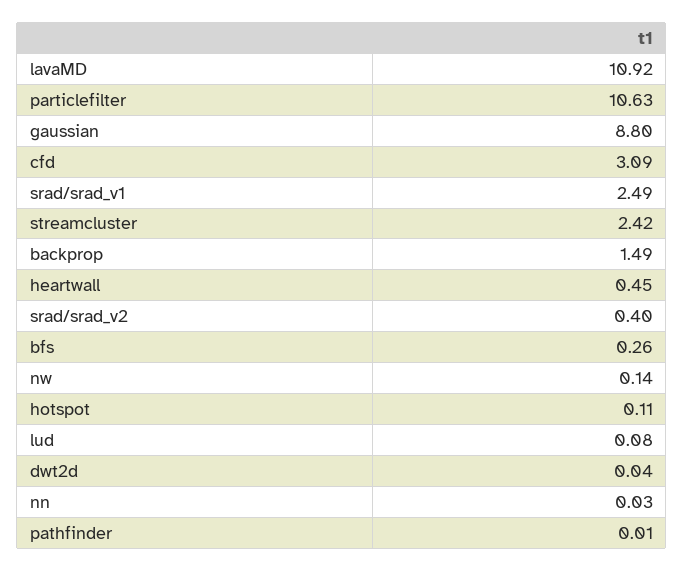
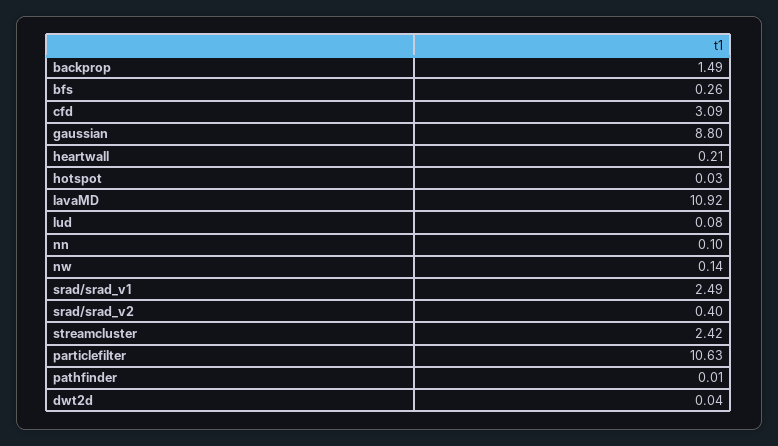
  {
    "lavaMD": 10.92,
    "particlefilter": 10.63,
    "gaussian": 8.8,
    "cfd": 3.09,
    "srad/srad_v1": 2.49,
    "streamcluster": 2.42,
    "backprop": 1.49,
-   "heartwall": 0.45,
+   "heartwall": 0.21,
    "srad/srad_v2": 0.4,
    "bfs": 0.26,
    "nw": 0.14,
-   "hotspot": 0.11,
+   "hotspot": 0.03,
    "lud": 0.08,
    "dwt2d": 0.04,
-   "nn": 0.03,
+   "nn": 0.1,
    "pathfinder": 0.01
  }

